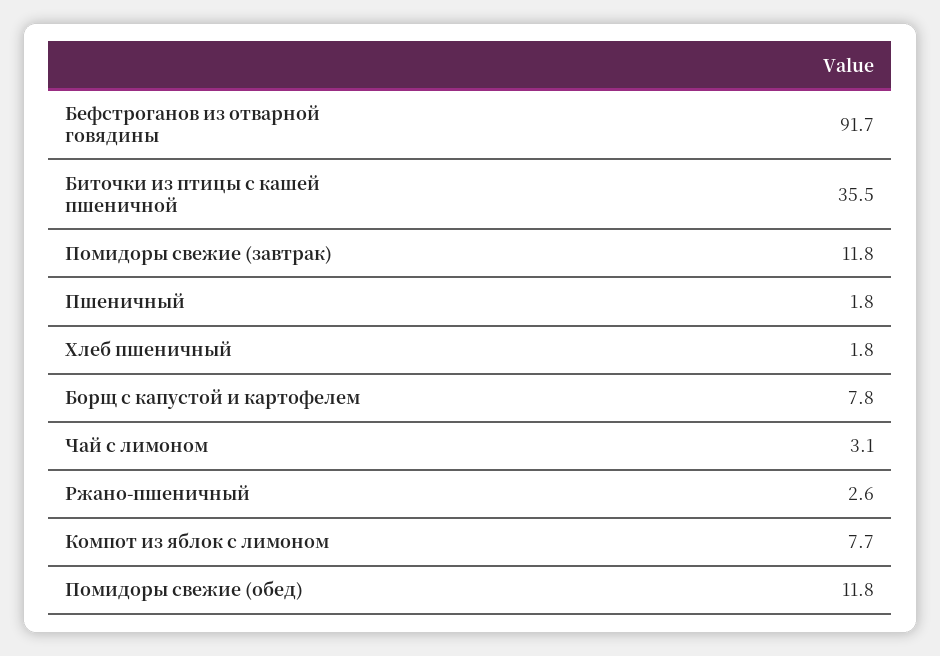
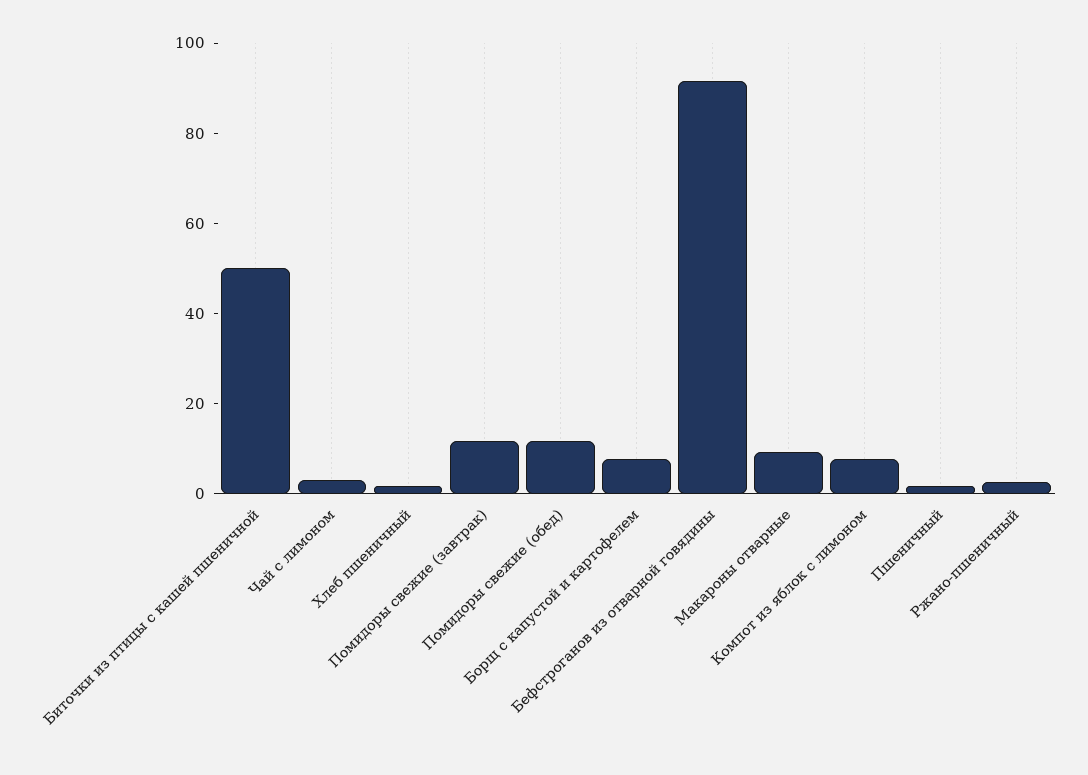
  {
    "Бефстроганов из отварной говядины": 91.7,
-   "Биточки из птицы с кашей пшеничной": 35.5,
+   "Биточки из птицы с кашей пшеничной": 50,
    "Помидоры свежие (завтрак)": 11.8,
    "Пшеничный": 1.8,
    "Хлеб пшеничный": 1.8,
    "Борщ с капустой и картофелем": 7.8,
    "Чай с лимоном": 3.1,
    "Ржано-пшеничный": 2.6,
    "Компот из яблок с лимоном": 7.7,
-   "Помидоры свежие (обед)": 11.8
+   "Помидоры свежие (обед)": 11.8,
+   "Макароны отварные": 10
  }

